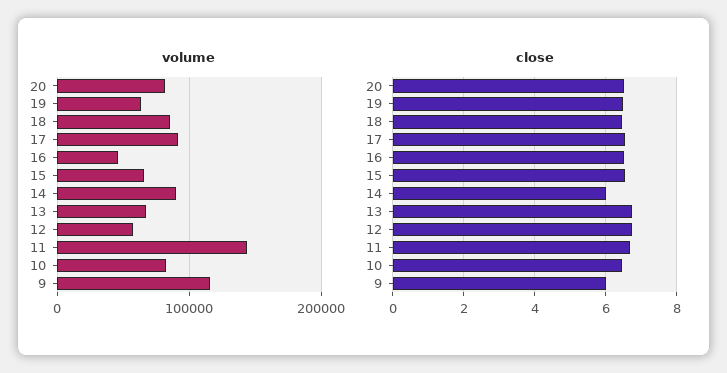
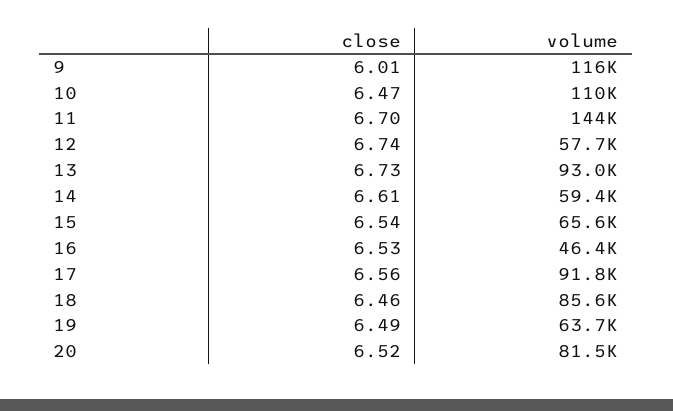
  {
    "volume": {
      "20": 81500,
      "19": 63700,
      "18": 85600,
      "17": 91800,
      "16": 46400,
      "15": 65600,
-     "14": 90000,
+     "14": 59400,
-     "13": 70000,
+     "13": 93000,
      "12": 57700,
      "11": 144000,
-     "10": 80000,
+     "10": 110000,
      "9": 116000
    },
    "close": {
      "20": 6.52,
      "19": 6.49,
      "18": 6.46,
      "17": 6.56,
      "16": 6.53,
      "15": 6.54,
-     "14": 6,
+     "14": 6.61,
      "13": 6.73,
      "12": 6.74,
      "11": 6.7,
      "10": 6.47,
      "9": 6.01
    }
  }

